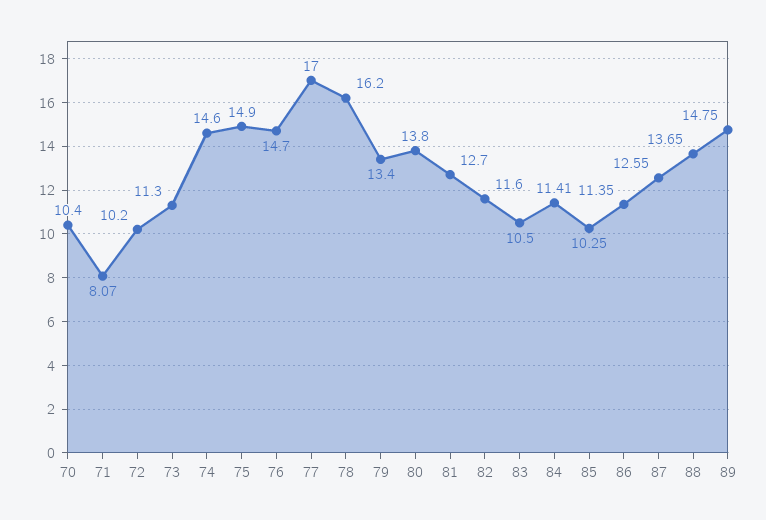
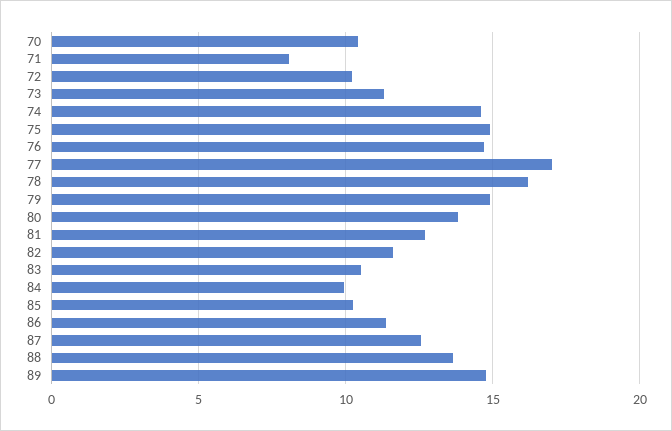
  {
    "70": 10.4,
    "71": 8.07,
    "72": 10.2,
    "73": 11.3,
    "74": 14.6,
    "75": 14.9,
    "76": 14.7,
    "77": 17,
    "78": 16.2,
-   "79": 13.4,
+   "79": 15,
    "80": 13.8,
    "81": 12.7,
    "82": 11.6,
    "83": 10.5,
-   "84": 11.41,
+   "84": 10,
    "85": 10.25,
    "86": 11.35,
    "87": 12.55,
    "88": 13.65,
    "89": 14.75
  }

